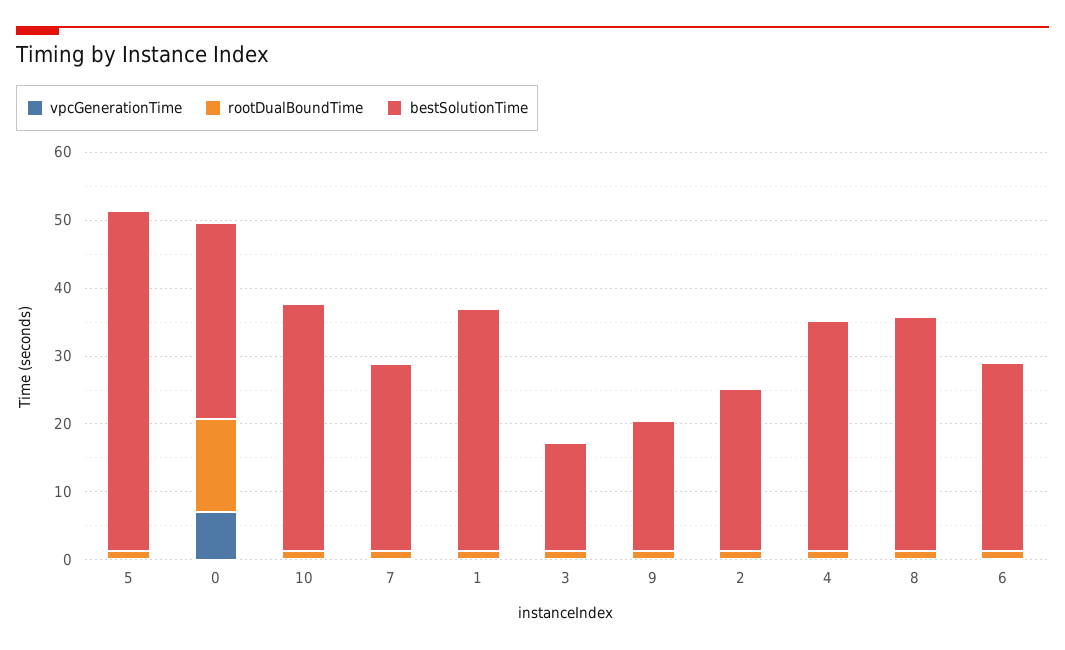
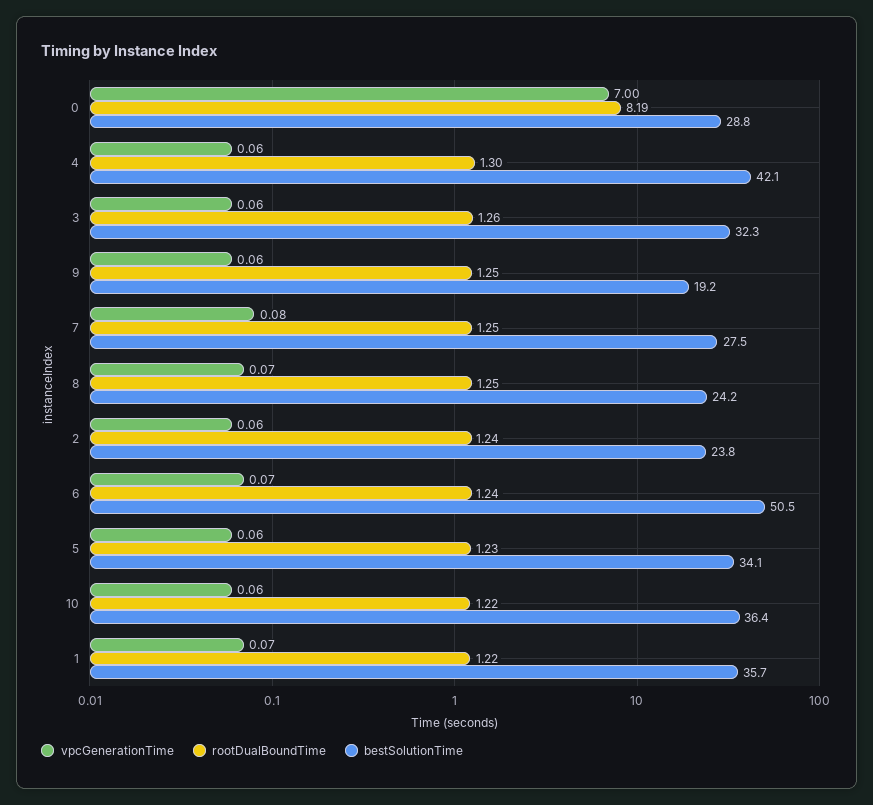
  {
    "vpcGenerationTime": {
      "5": 0.06,
      "0": 7,
      "10": 0.06,
      "7": 0.08,
      "1": 0.07,
      "3": 0.06,
      "9": 0.06,
      "2": 0.06,
      "4": 0.06,
      "8": 0.07,
      "6": 0.07
    },
    "rootDualBoundTime": {
      "5": 1.23,
-     "0": 14,
+     "0": 8.19,
      "10": 1.22,
      "7": 1.25,
      "1": 1.22,
      "3": 1.26,
      "9": 1.25,
      "2": 1.24,
      "4": 1.3,
      "8": 1.25,
      "6": 1.24
    },
    "bestSolutionTime": {
-     "5": 50,
+     "5": 34.1,
      "0": 28.8,
      "10": 36.4,
      "7": 27.5,
      "1": 35.7,
-     "3": 16,
+     "3": 32.3,
      "9": 19.2,
      "2": 23.8,
-     "4": 34,
+     "4": 42.1,
-     "8": 34,
+     "8": 24.2,
-     "6": 28
+     "6": 50.5
    }
  }

